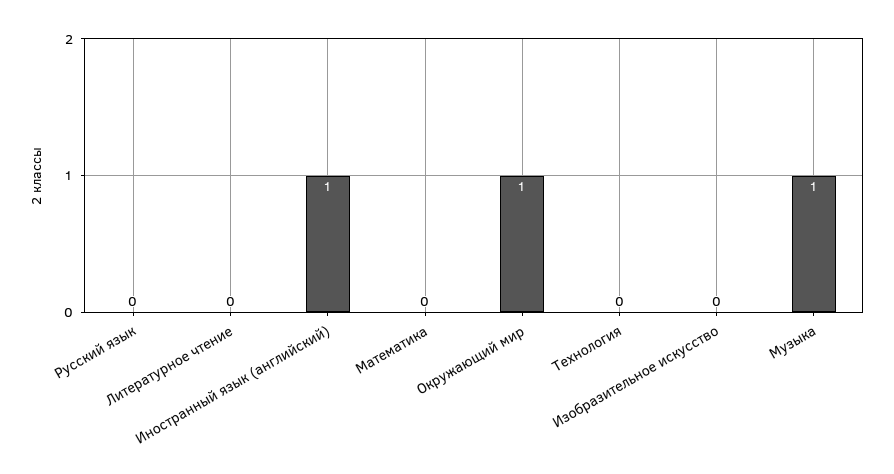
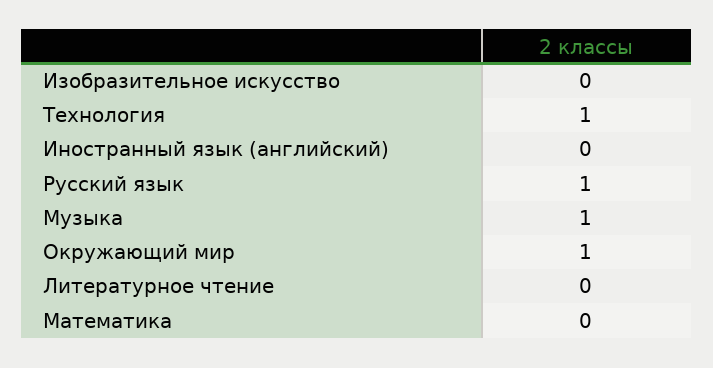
  {
-   "Русский язык": 0,
+   "Русский язык": 1,
    "Литературное чтение": 0,
-   "Иностранный язык (английский)": 1,
+   "Иностранный язык (английский)": 0,
    "Математика": 0,
    "Окружающий мир": 1,
-   "Технология": 0,
+   "Технология": 1,
    "Изобразительное искусство": 0,
    "Музыка": 1
  }

